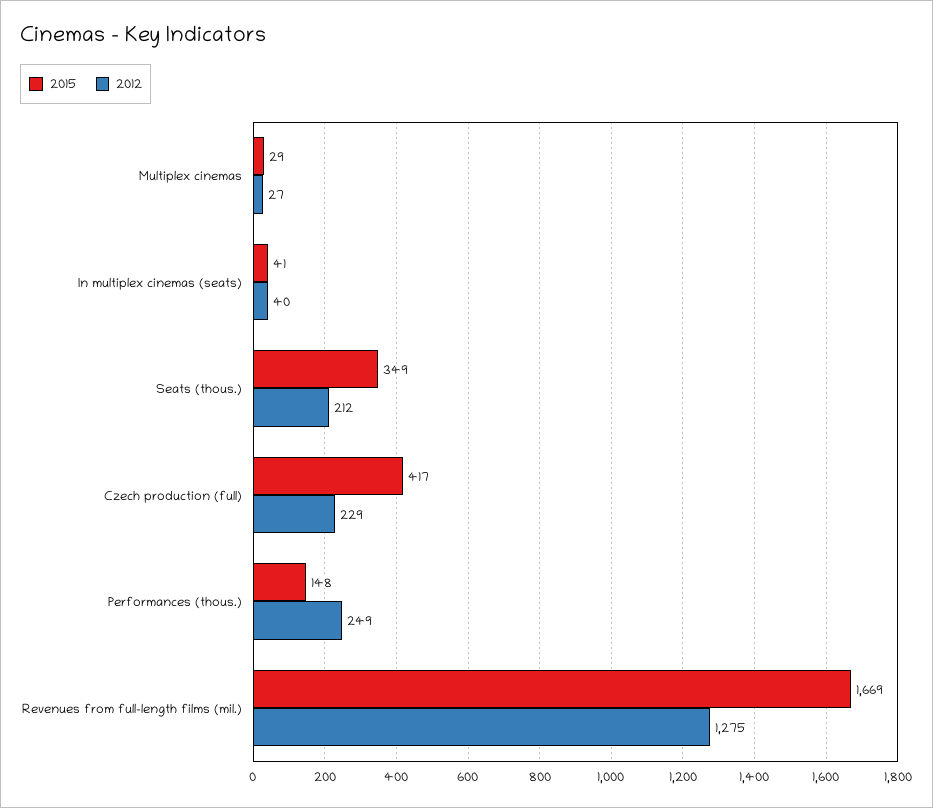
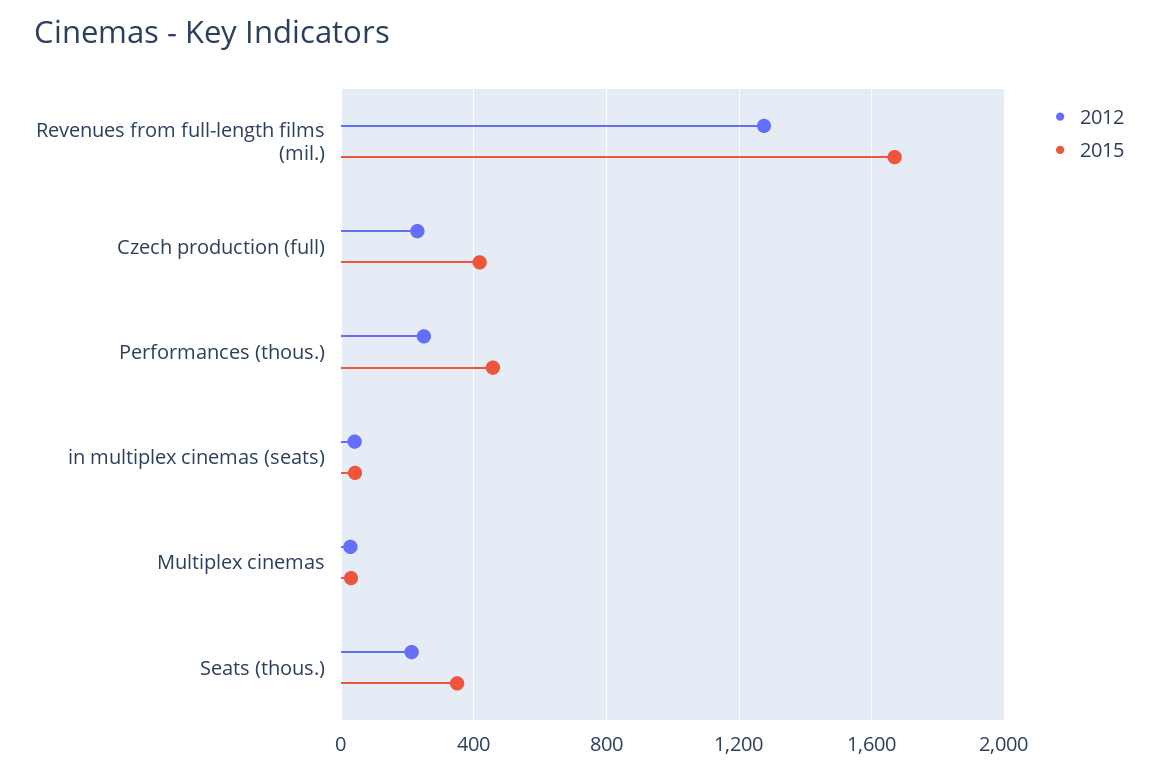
  {
    "2015": {
      "Multiplex cinemas": 29,
      "In multiplex cinemas (seats)": 41,
      "Seats (thous.)": 349,
      "Czech production (full)": 417,
-     "Performances (thous.)": 148,
+     "Performances (thous.)": 450,
      "Revenues from full-length films (mil.)": 1669
    },
    "2012": {
      "Multiplex cinemas": 27,
      "In multiplex cinemas (seats)": 40,
      "Seats (thous.)": 212,
      "Czech production (full)": 229,
      "Performances (thous.)": 249,
      "Revenues from full-length films (mil.)": 1275
    }
  }

